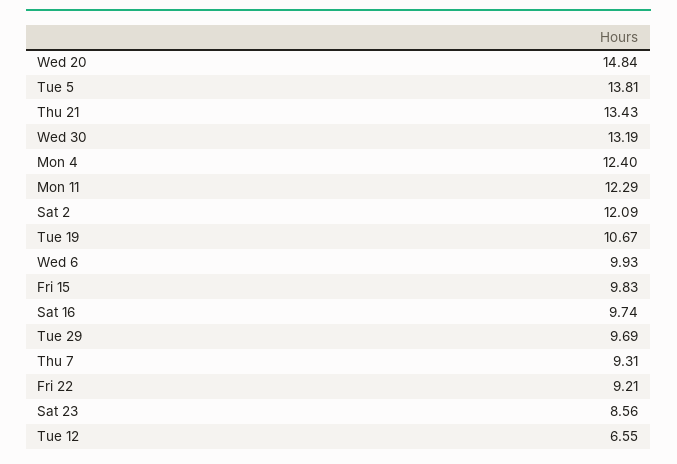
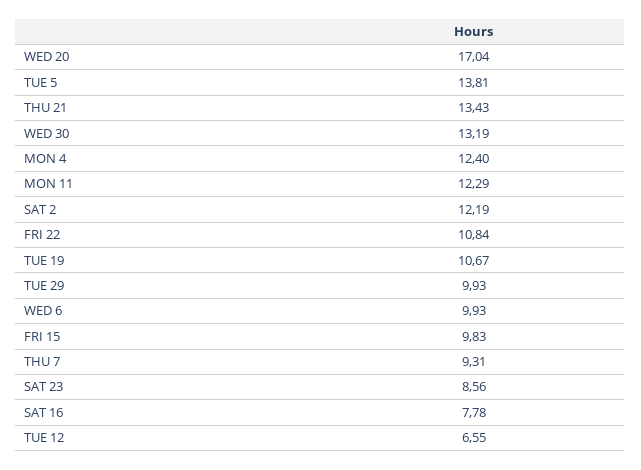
  {
-   "Wed 20": 14.84,
+   "Wed 20": 17.04,
    "Tue 5": 13.81,
    "Thu 21": 13.43,
    "Wed 30": 13.19,
    "Mon 4": 12.4,
    "Mon 11": 12.29,
-   "Sat 2": 12.09,
+   "Sat 2": 12.19,
    "Tue 19": 10.67,
    "Wed 6": 9.93,
    "Fri 15": 9.83,
-   "Sat 16": 9.74,
+   "Sat 16": 7.78,
-   "Tue 29": 9.69,
+   "Tue 29": 9.93,
    "Thu 7": 9.31,
-   "Fri 22": 9.21,
+   "Fri 22": 10.84,
    "Sat 23": 8.56,
    "Tue 12": 6.55
  }

